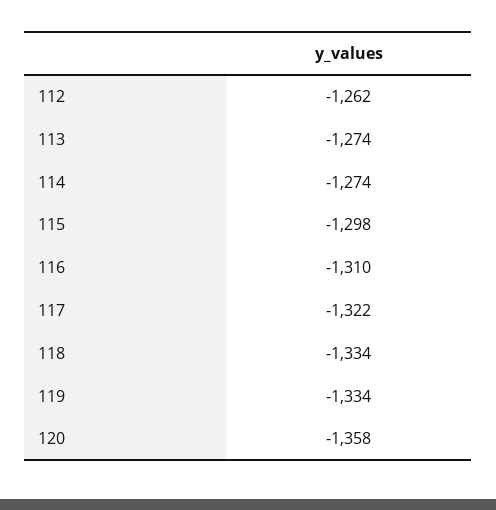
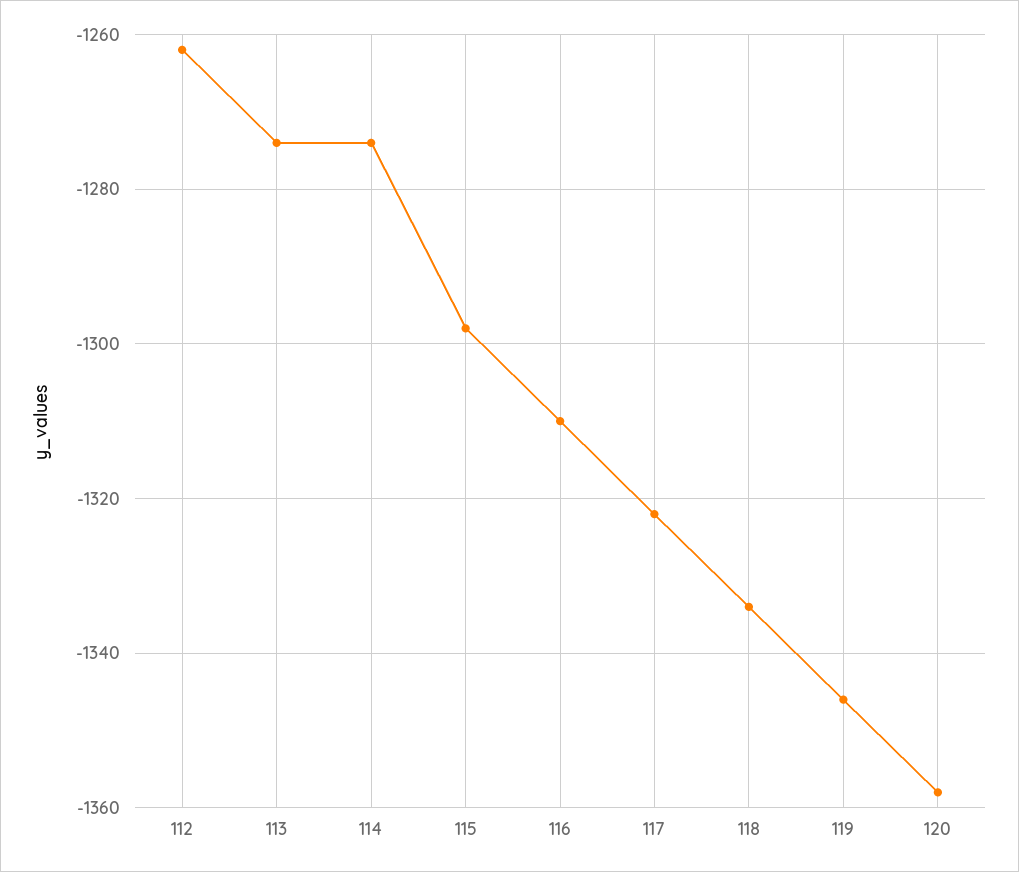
  {
    "112": -1262,
    "113": -1274,
    "114": -1274,
    "115": -1298,
    "116": -1310,
    "117": -1322,
    "118": -1334,
-   "119": -1334,
+   "119": -1345,
    "120": -1358
  }

